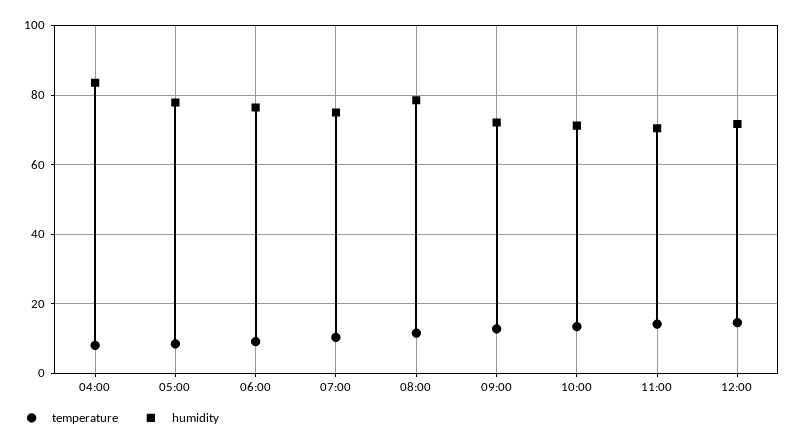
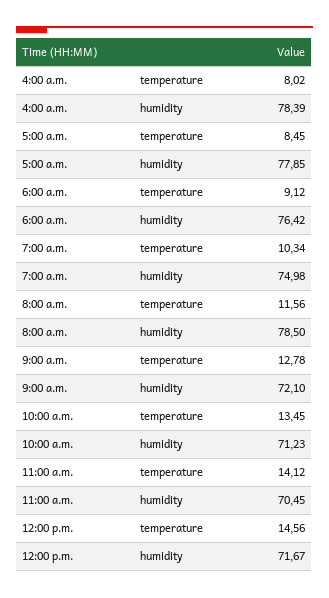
  {
    "temperature": {
      "04:00": 8.02,
      "05:00": 8.45,
      "06:00": 9.12,
      "07:00": 10.34,
      "08:00": 11.56,
      "09:00": 12.78,
      "10:00": 13.45,
      "11:00": 14.12,
      "12:00": 14.56
    },
    "humidity": {
-     "04:00": 84,
+     "04:00": 78.39,
      "05:00": 77.85,
      "06:00": 76.42,
      "07:00": 74.98,
      "08:00": 78.5,
      "09:00": 72.1,
      "10:00": 71.23,
      "11:00": 70.45,
      "12:00": 71.67
    }
  }

